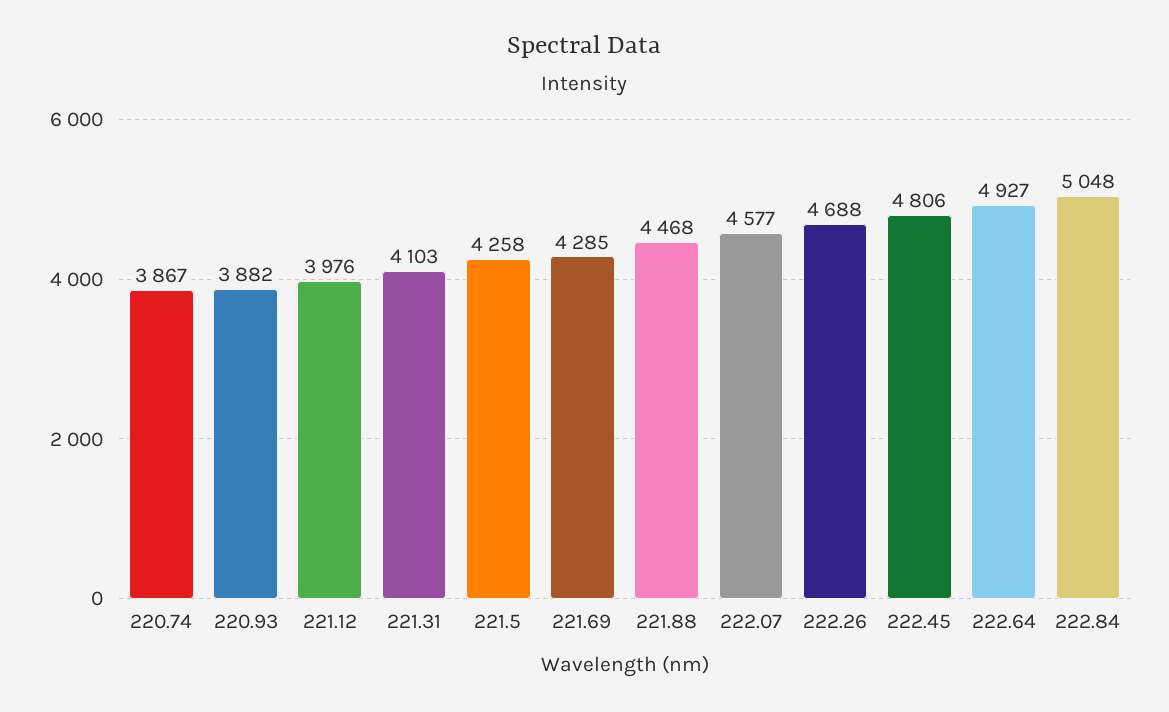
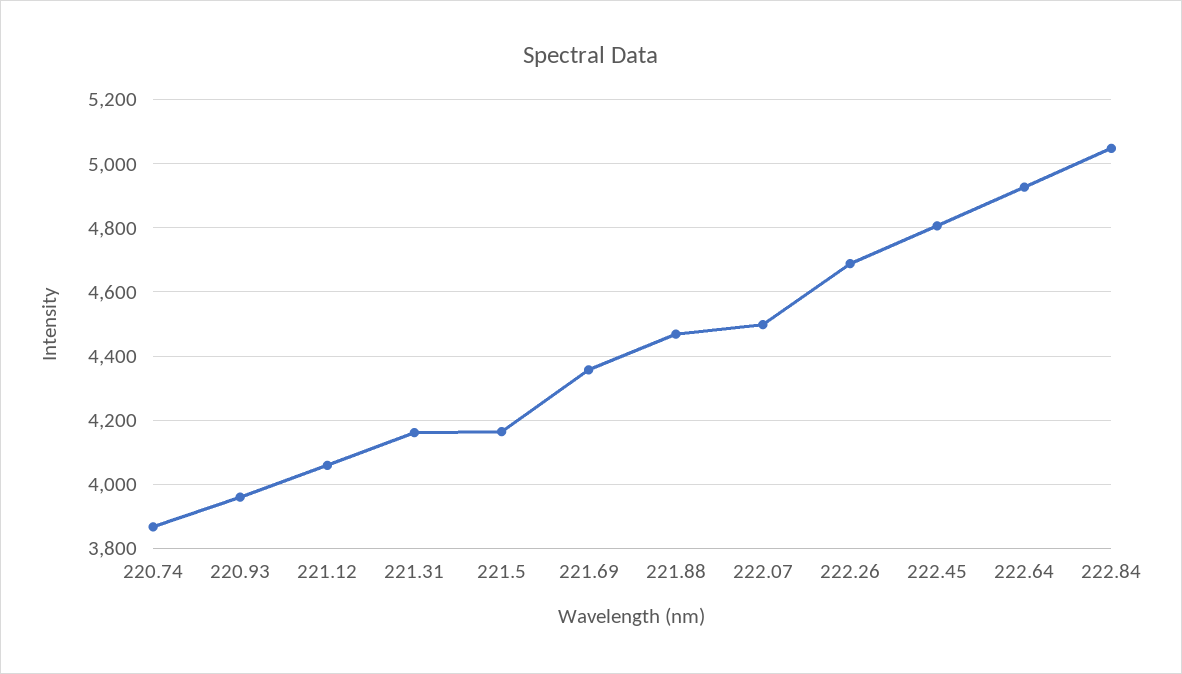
  {
    "220.74": 3867,
-   "220.93": 3882,
+   "220.93": 3960,
-   "221.12": 3976,
+   "221.12": 4060,
-   "221.31": 4103,
+   "221.31": 4160,
-   "221.5": 4258,
+   "221.5": 4160,
-   "221.69": 4285,
+   "221.69": 4360,
    "221.88": 4468,
-   "222.07": 4577,
+   "222.07": 4500,
    "222.26": 4688,
    "222.45": 4806,
    "222.64": 4927,
    "222.84": 5048
  }

